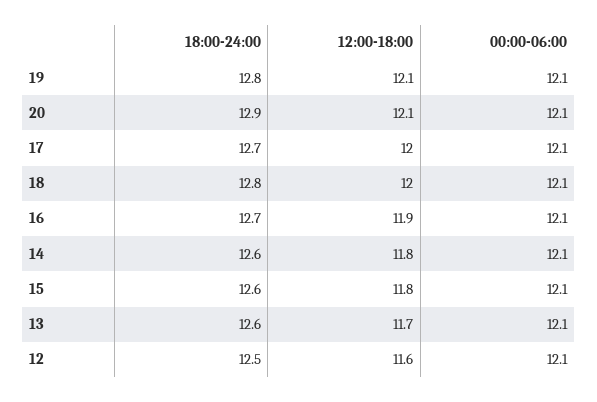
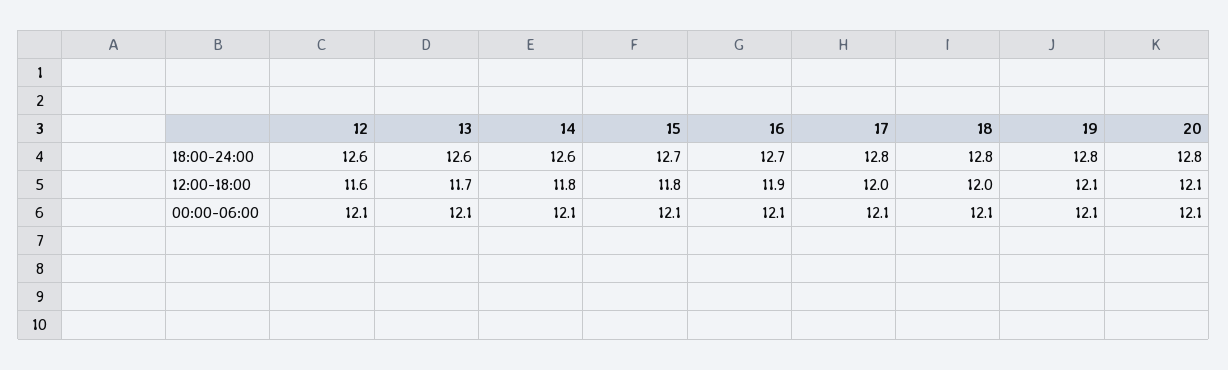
  {
    "18:00-24:00": {
      "19": 12.8,
-     "20": 12.9,
+     "20": 12.8,
-     "17": 12.7,
+     "17": 12.8,
      "18": 12.8,
      "16": 12.7,
      "14": 12.6,
-     "15": 12.6,
+     "15": 12.7,
      "13": 12.6,
-     "12": 12.5
+     "12": 12.6
    },
    "12:00-18:00": {
      "19": 12.1,
      "20": 12.1,
      "17": 12,
      "18": 12,
      "16": 11.9,
      "14": 11.8,
      "15": 11.8,
      "13": 11.7,
      "12": 11.6
    },
    "00:00-06:00": {
      "19": 12.1,
      "20": 12.1,
      "17": 12.1,
      "18": 12.1,
      "16": 12.1,
      "14": 12.1,
      "15": 12.1,
      "13": 12.1,
      "12": 12.1
    }
  }

